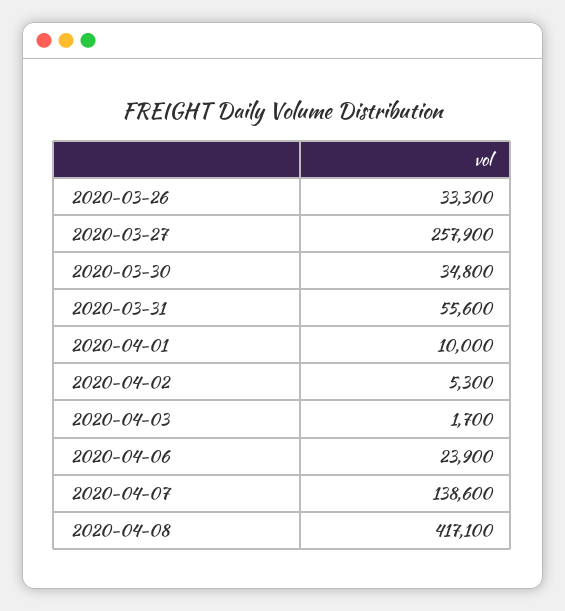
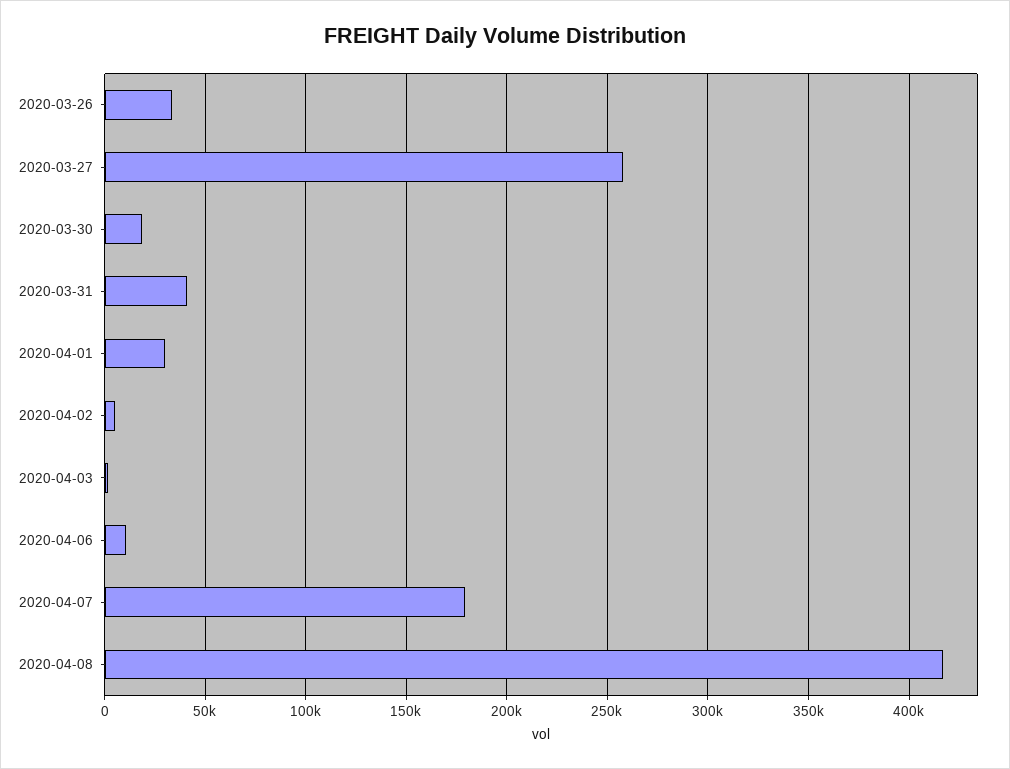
  {
    "2020-03-26": 33300,
    "2020-03-27": 257900,
-   "2020-03-30": 34800,
+   "2020-03-30": 20000,
-   "2020-03-31": 55600,
+   "2020-03-31": 40000,
-   "2020-04-01": 10000,
+   "2020-04-01": 30000,
    "2020-04-02": 5300,
    "2020-04-03": 1700,
-   "2020-04-06": 23900,
+   "2020-04-06": 10000,
-   "2020-04-07": 138600,
+   "2020-04-07": 180000,
    "2020-04-08": 417100
  }

